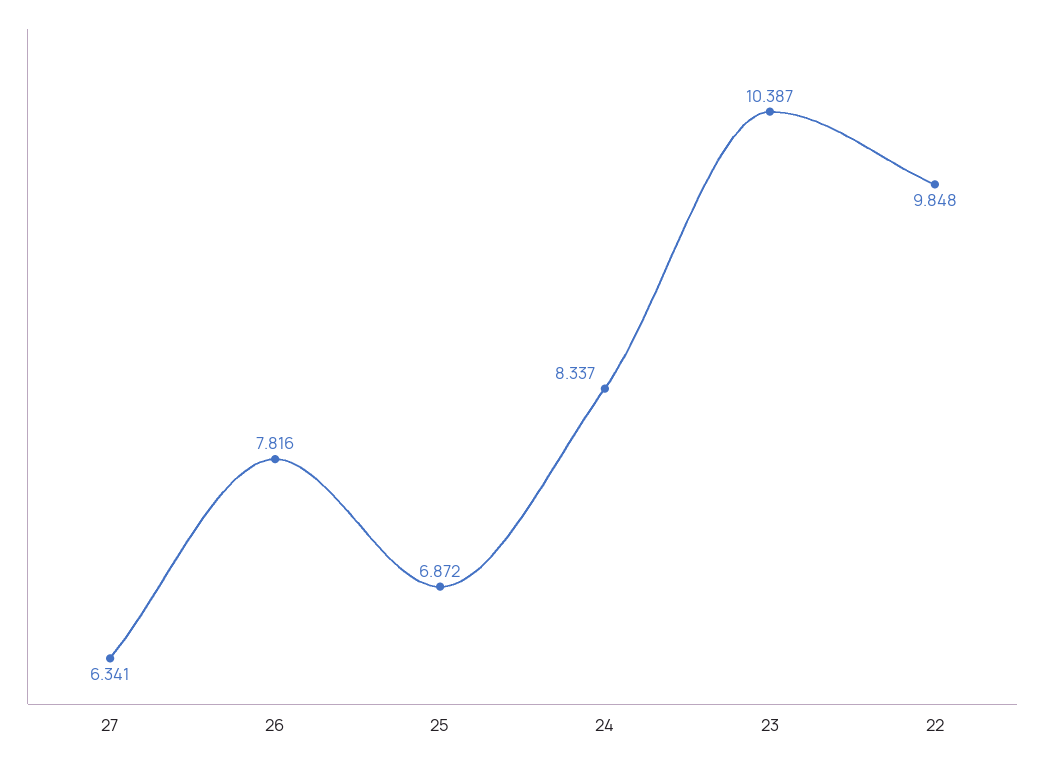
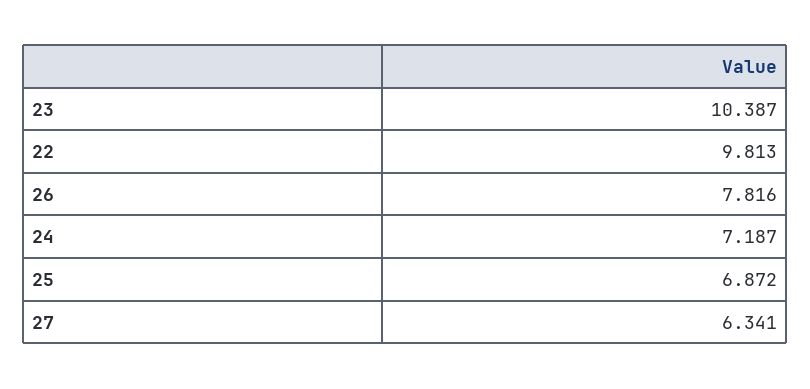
  {
    "27": 6.341,
    "26": 7.816,
    "25": 6.872,
-   "24": 8.337,
+   "24": 7.187,
    "23": 10.387,
-   "22": 9.848
+   "22": 9.813
  }

